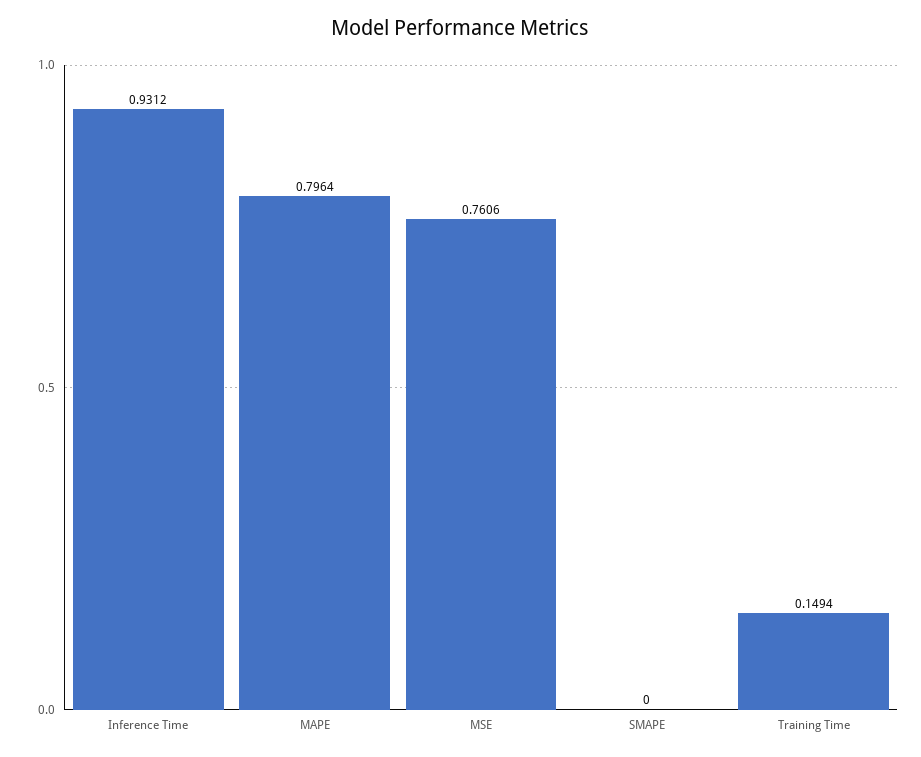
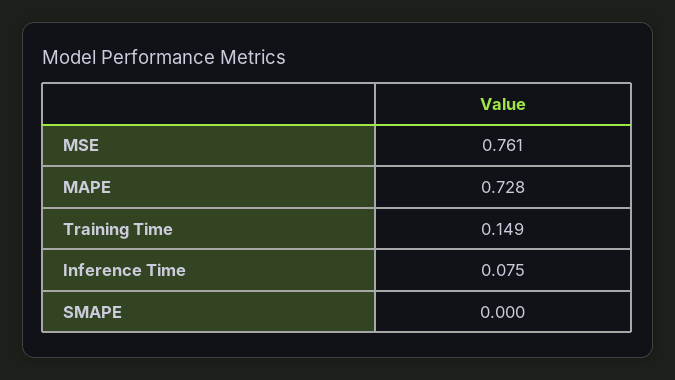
  {
-   "Inference Time": 0.9312,
+   "Inference Time": 0.075,
-   "MAPE": 0.7964,
+   "MAPE": 0.728,
    "MSE": 0.7606,
    "SMAPE": 0,
    "Training Time": 0.1494
  }

